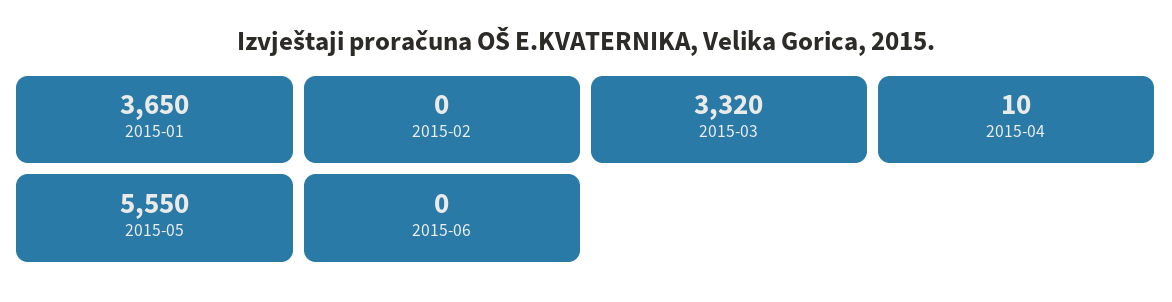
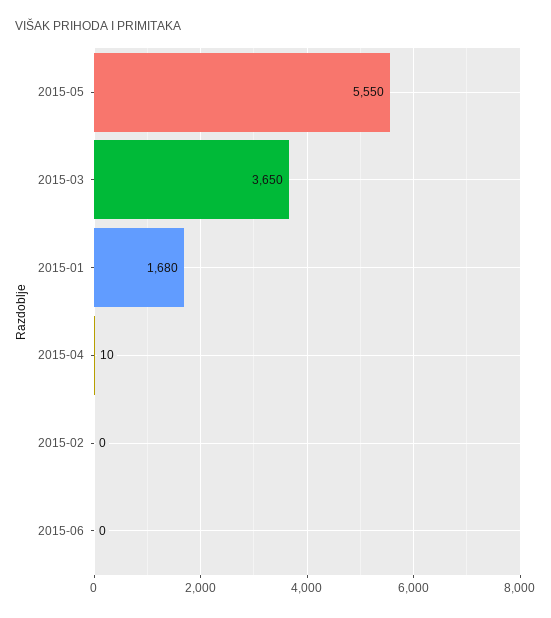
  {
-   "2015-01": 3650,
+   "2015-01": 1680,
    "2015-02": 0,
-   "2015-03": 3320,
+   "2015-03": 3650,
    "2015-04": 10,
    "2015-05": 5550,
    "2015-06": 0
  }

